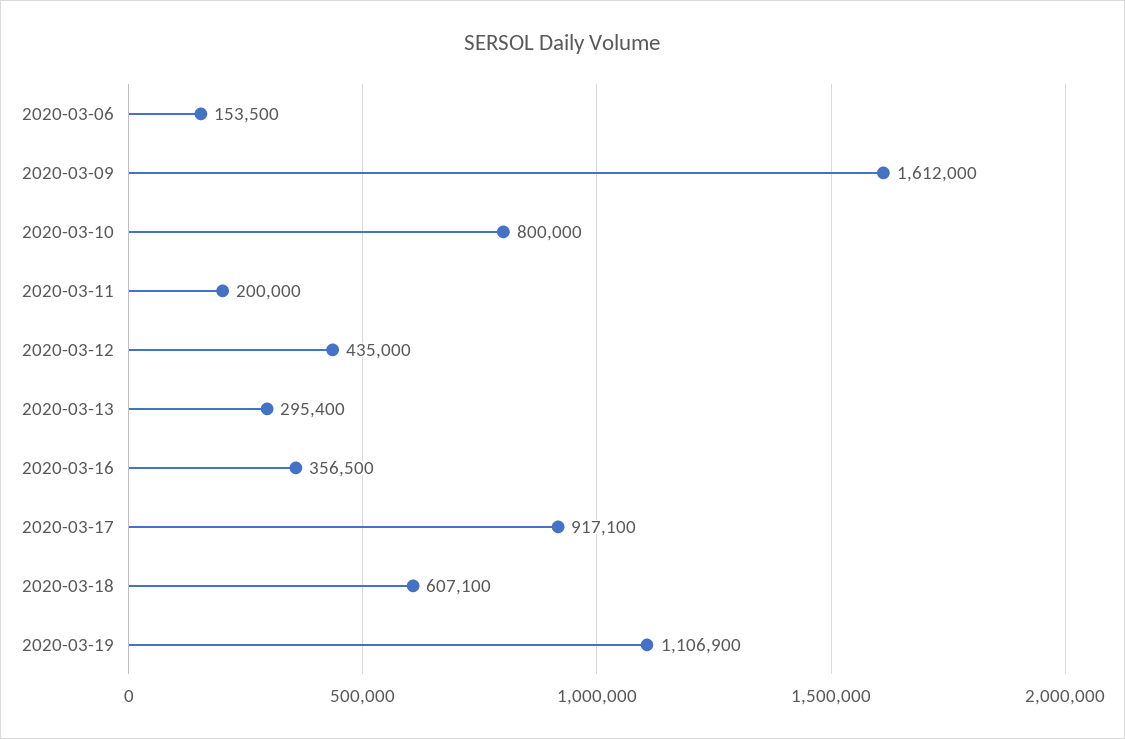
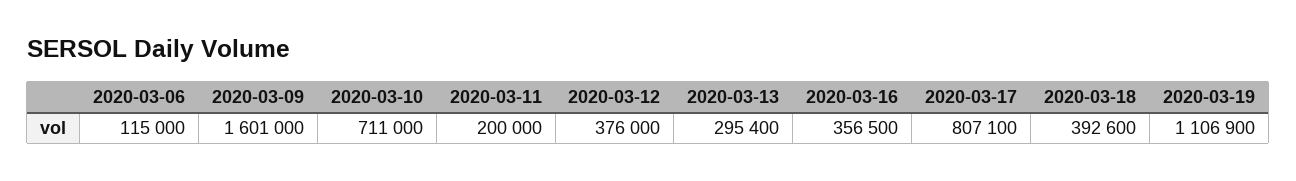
  {
-   "2020-03-06": 153500,
+   "2020-03-06": 115000,
-   "2020-03-09": 1612000,
+   "2020-03-09": 1601000,
-   "2020-03-10": 800000,
+   "2020-03-10": 711000,
    "2020-03-11": 200000,
-   "2020-03-12": 435000,
+   "2020-03-12": 376000,
    "2020-03-13": 295400,
    "2020-03-16": 356500,
-   "2020-03-17": 917100,
+   "2020-03-17": 807100,
-   "2020-03-18": 607100,
+   "2020-03-18": 392600,
    "2020-03-19": 1106900
  }

